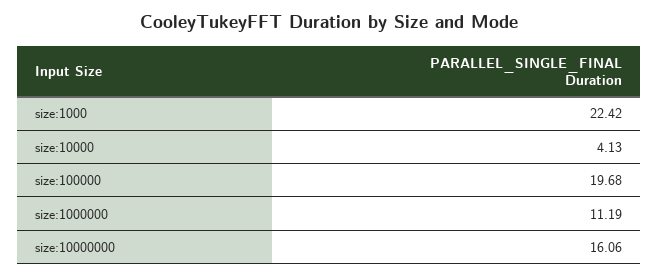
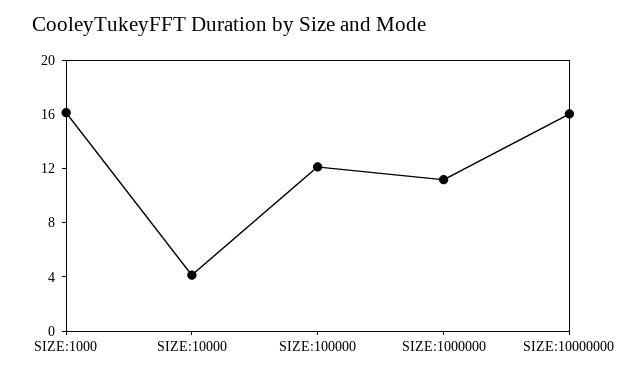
  {
-   "size:1000": 22.42,
+   "size:1000": 16,
    "size:10000": 4.13,
-   "size:100000": 19.68,
+   "size:100000": 12,
    "size:1000000": 11.19,
    "size:10000000": 16.06
  }

